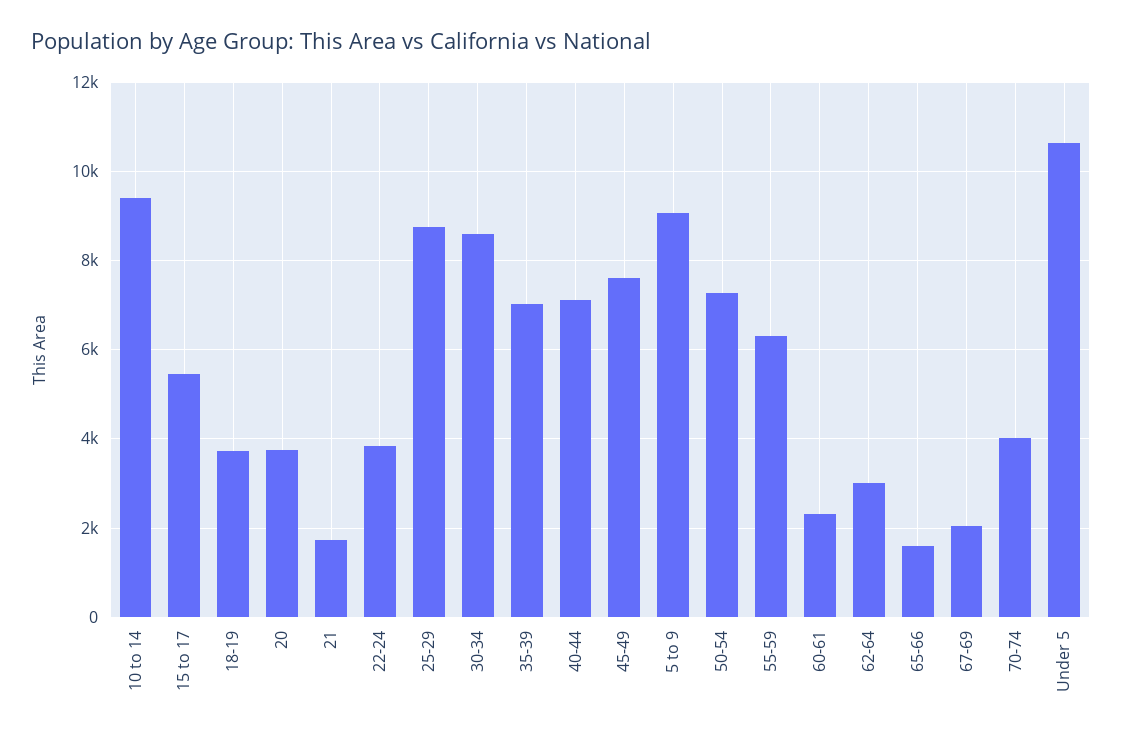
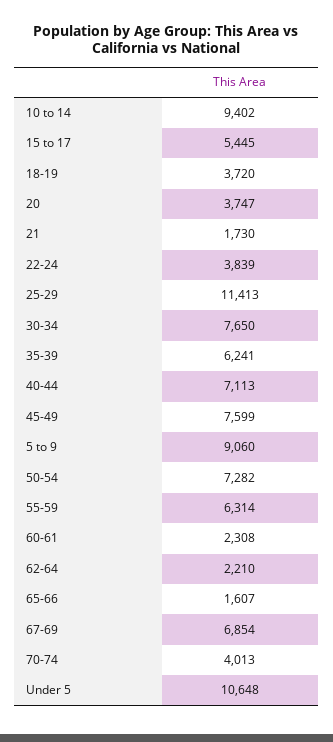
  {
    "10 to 14": 9402,
    "15 to 17": 5445,
    "18-19": 3720,
    "20": 3747,
    "21": 1730,
    "22-24": 3839,
-   "25-29": 8800,
+   "25-29": 11413,
-   "30-34": 8600,
+   "30-34": 7650,
-   "35-39": 7000,
+   "35-39": 6241,
    "40-44": 7113,
    "45-49": 7599,
    "5 to 9": 9060,
    "50-54": 7282,
    "55-59": 6314,
    "60-61": 2308,
-   "62-64": 3000,
+   "62-64": 2210,
    "65-66": 1607,
-   "67-69": 2000,
+   "67-69": 6854,
    "70-74": 4013,
    "Under 5": 10648
  }

